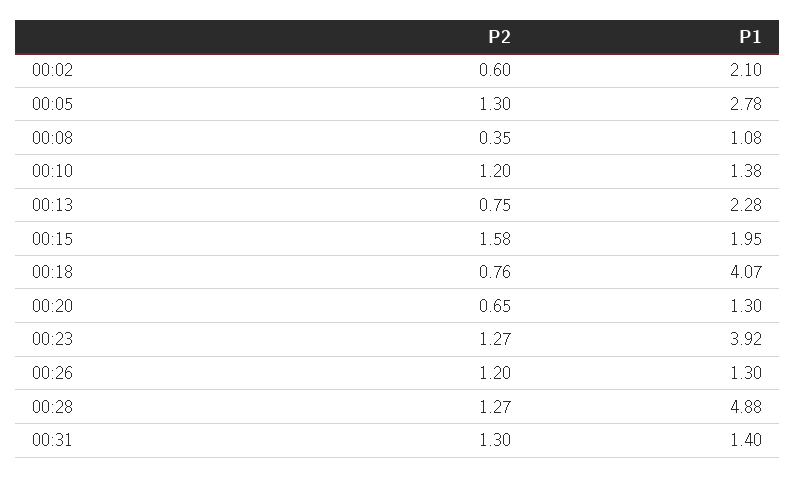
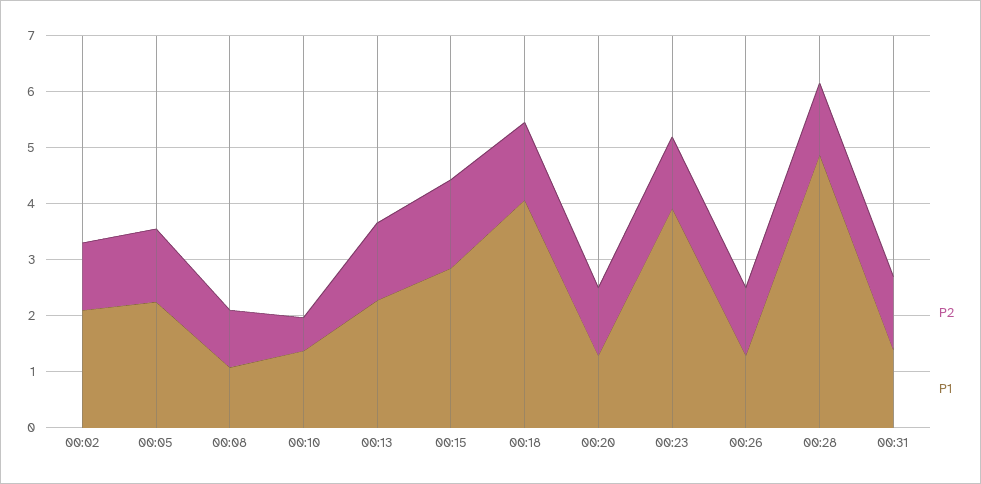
  {
    "P2": {
-     "00:02": 0.6,
+     "00:02": 1.2,
      "00:05": 1.3,
-     "00:08": 0.35,
+     "00:08": 1,
-     "00:10": 1.2,
+     "00:10": 0.6,
-     "00:13": 0.75,
+     "00:13": 1.4,
      "00:15": 1.58,
-     "00:18": 0.76,
+     "00:18": 1.4,
-     "00:20": 0.65,
+     "00:20": 1.2,
      "00:23": 1.27,
      "00:26": 1.2,
      "00:28": 1.27,
      "00:31": 1.3
    },
    "P1": {
      "00:02": 2.1,
-     "00:05": 2.78,
+     "00:05": 2.2,
      "00:08": 1.08,
      "00:10": 1.38,
      "00:13": 2.28,
-     "00:15": 1.95,
+     "00:15": 2.8,
      "00:18": 4.07,
      "00:20": 1.3,
      "00:23": 3.92,
      "00:26": 1.3,
      "00:28": 4.88,
      "00:31": 1.4
    }
  }

